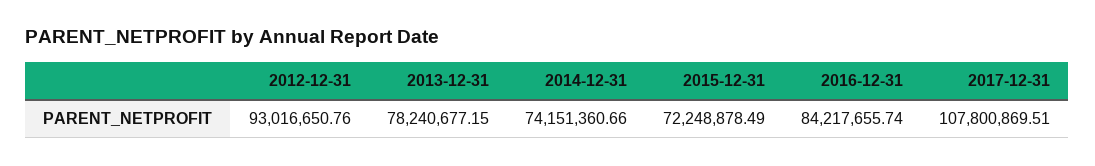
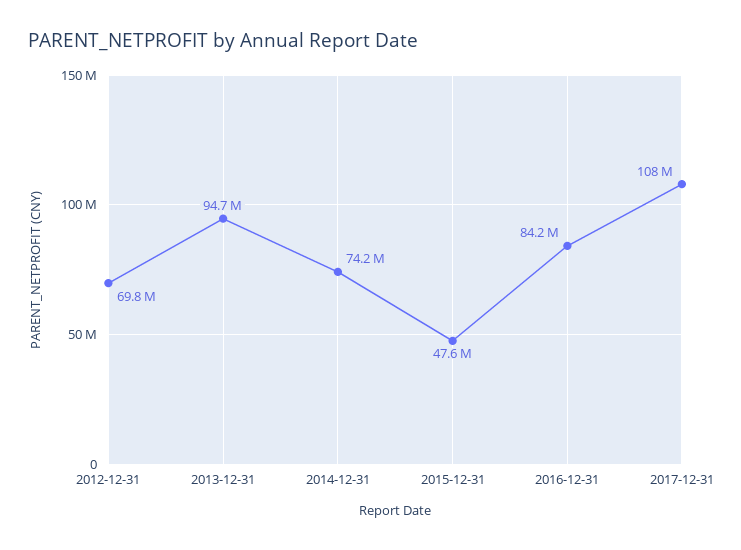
  {
-   "2012-12-31": 93016650.76,
+   "2012-12-31": 69800000,
-   "2013-12-31": 78240677.15,
+   "2013-12-31": 94700000,
    "2014-12-31": 74151360.66,
-   "2015-12-31": 72248878.49,
+   "2015-12-31": 47600000,
    "2016-12-31": 84217655.74,
    "2017-12-31": 107800869.51
  }

